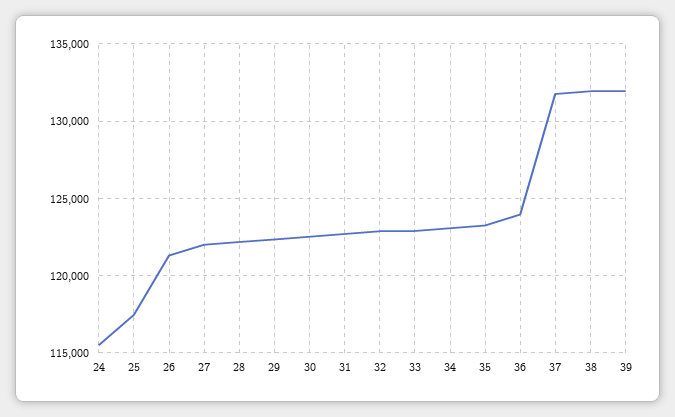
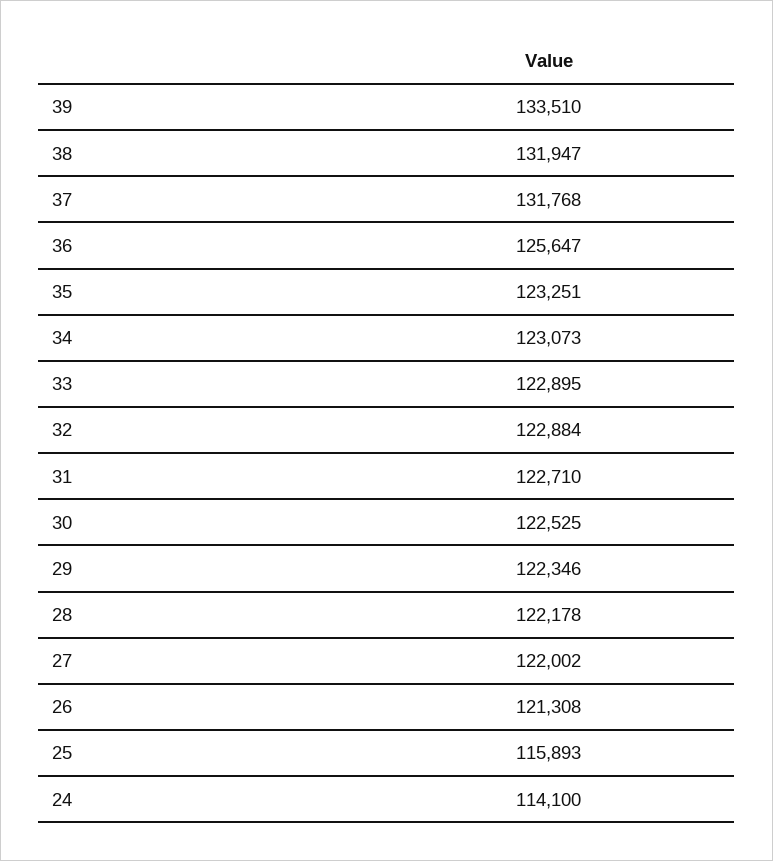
  {
-   "24": 115500,
+   "24": 114100,
-   "25": 117500,
+   "25": 115893,
    "26": 121308,
    "27": 122002,
    "28": 122178,
    "29": 122346,
    "30": 122525,
    "31": 122710,
    "32": 122884,
    "33": 122895,
    "34": 123073,
    "35": 123251,
-   "36": 124000,
+   "36": 125647,
    "37": 131768,
    "38": 131947,
-   "39": 132000
+   "39": 133510
  }

